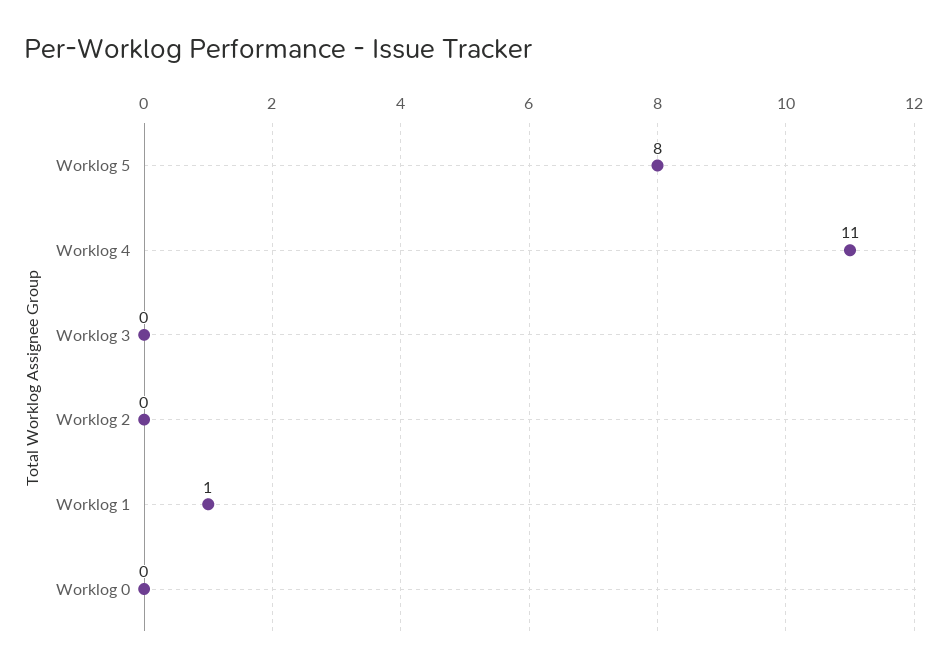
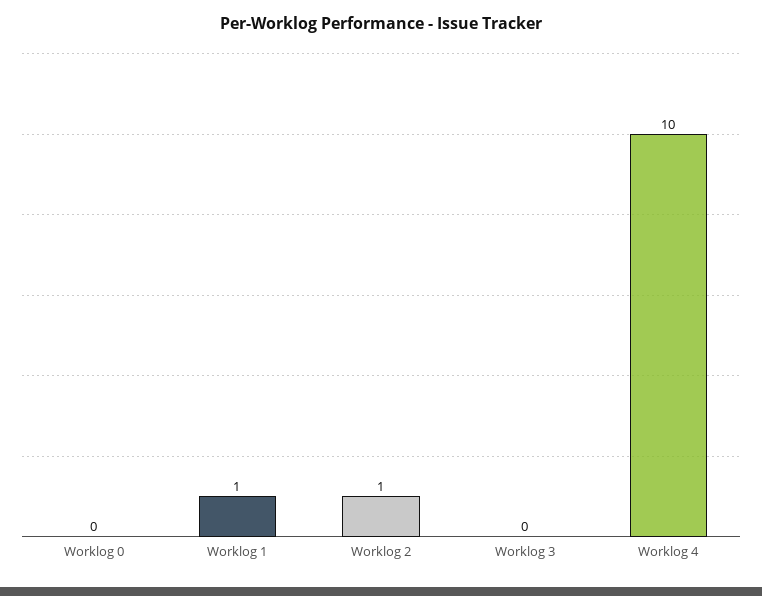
  {
-   "Worklog 5": 8,
-   "Worklog 4": 11,
+   "Worklog 4": 10,
    "Worklog 3": 0,
-   "Worklog 2": 0,
+   "Worklog 2": 1,
    "Worklog 1": 1,
    "Worklog 0": 0
  }

